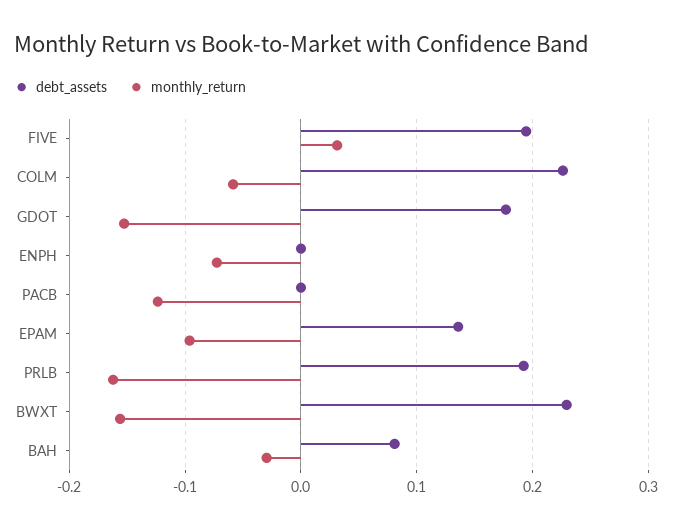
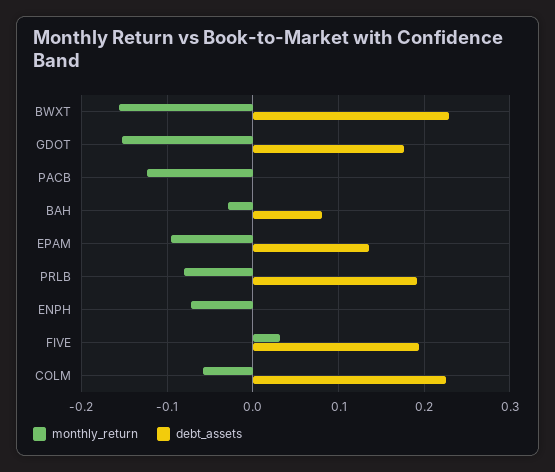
  {
    "debt_assets": {
      "FIVE": 0.19,
      "COLM": 0.23,
      "GDOT": 0.18,
      "ENPH": 0,
      "PACB": 0,
      "EPAM": 0.14,
      "PRLB": 0.19,
      "BWXT": 0.23,
      "BAH": 0.08
    },
    "monthly_return": {
      "FIVE": 0.03,
      "COLM": -0.06,
      "GDOT": -0.15,
      "ENPH": -0.07,
      "PACB": -0.12,
      "EPAM": -0.1,
-     "PRLB": -0.16,
+     "PRLB": -0.08,
      "BWXT": -0.16,
      "BAH": -0.03
    }
  }

